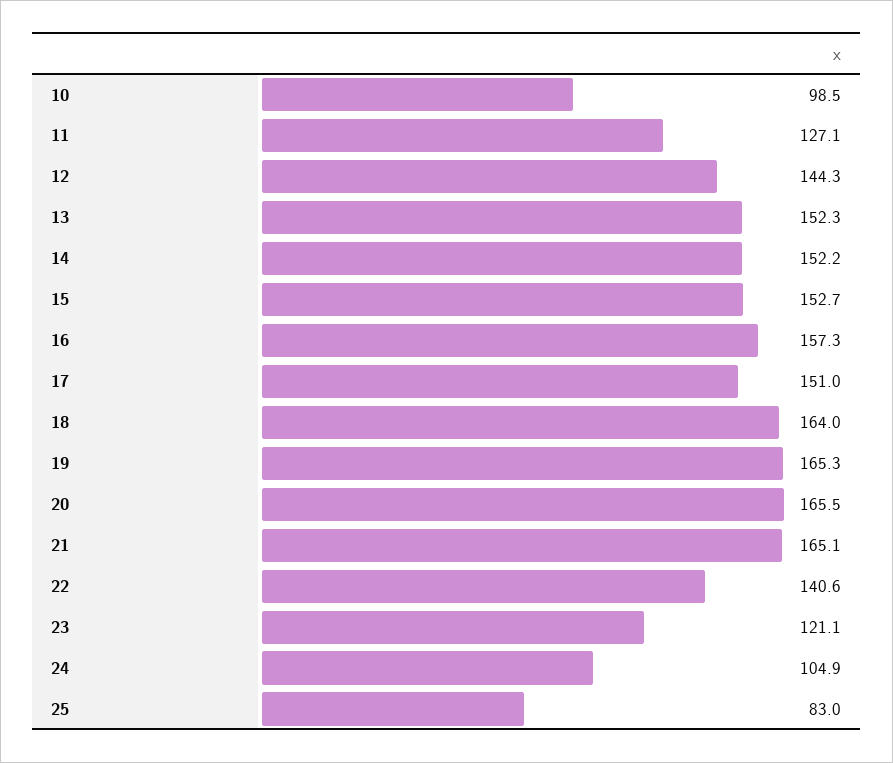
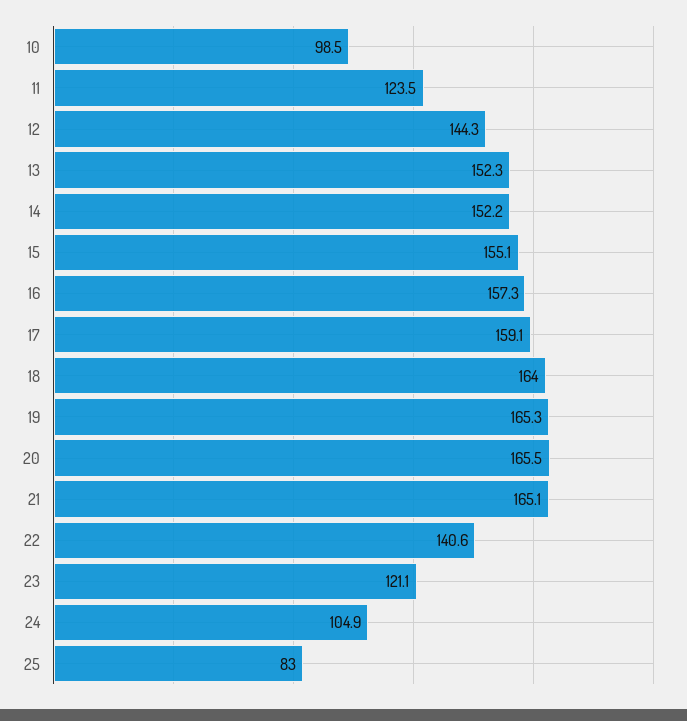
  {
    "10": 98.5,
-   "11": 127.1,
+   "11": 123.5,
    "12": 144.3,
    "13": 152.3,
    "14": 152.2,
-   "15": 152.7,
+   "15": 155.1,
    "16": 157.3,
-   "17": 151,
+   "17": 159.1,
    "18": 164,
    "19": 165.3,
    "20": 165.5,
    "21": 165.1,
    "22": 140.6,
    "23": 121.1,
    "24": 104.9,
    "25": 83
  }

